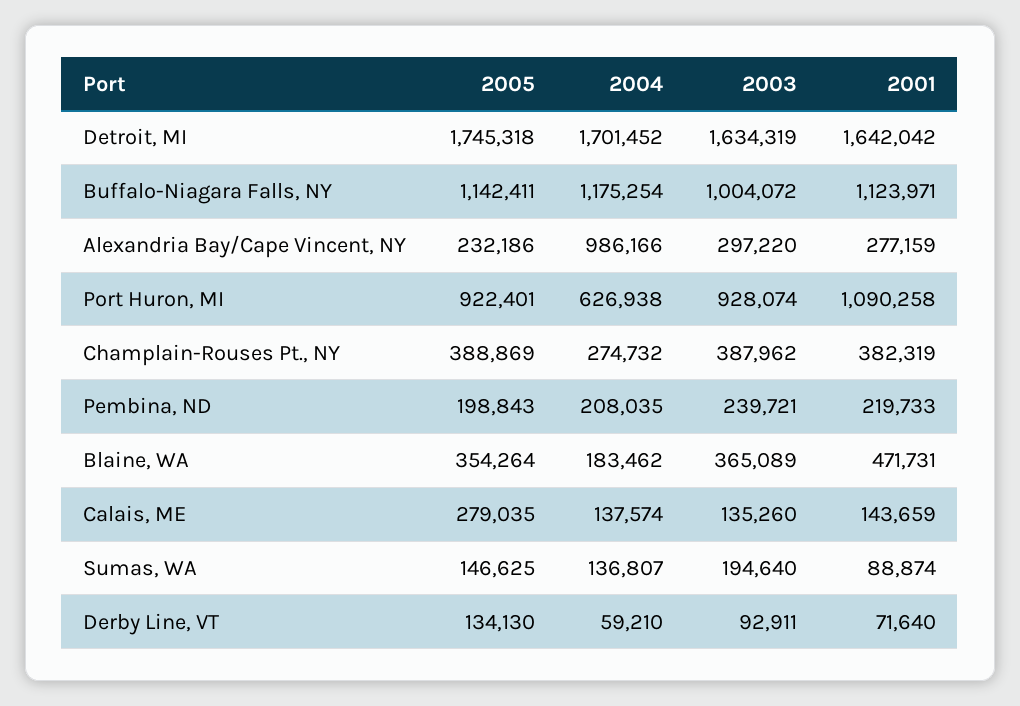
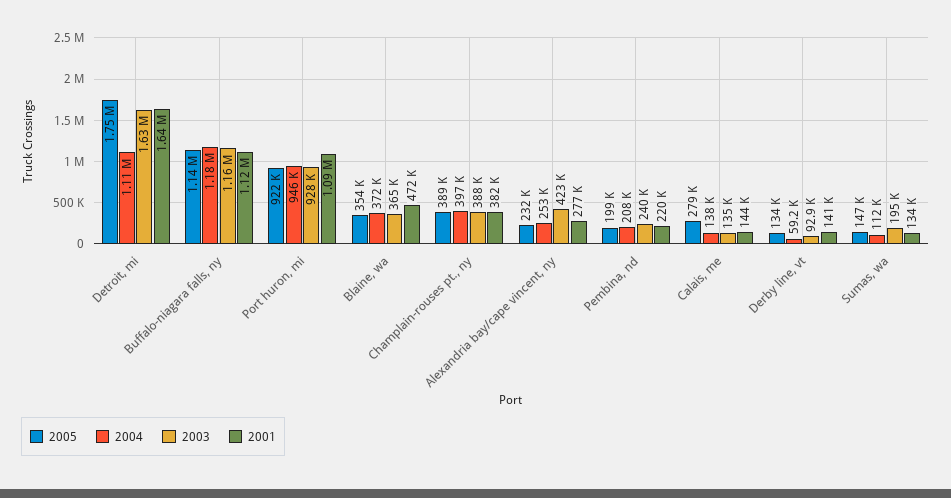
  {
    "2005": {
      "Detroit, MI": 1745318,
      "Buffalo-Niagara Falls, NY": 1142411,
      "Alexandria Bay/Cape Vincent, NY": 232186,
      "Port Huron, MI": 922401,
      "Champlain-Rouses Pt., NY": 388869,
      "Pembina, ND": 198843,
      "Blaine, WA": 354264,
      "Calais, ME": 279035,
      "Sumas, WA": 146625,
      "Derby Line, VT": 134130
    },
    "2004": {
-     "Detroit, MI": 1701452,
+     "Detroit, MI": 1110000,
      "Buffalo-Niagara Falls, NY": 1175254,
-     "Alexandria Bay/Cape Vincent, NY": 986166,
+     "Alexandria Bay/Cape Vincent, NY": 253000,
-     "Port Huron, MI": 626938,
+     "Port Huron, MI": 946000,
-     "Champlain-Rouses Pt., NY": 274732,
+     "Champlain-Rouses Pt., NY": 397000,
      "Pembina, ND": 208035,
-     "Blaine, WA": 183462,
+     "Blaine, WA": 372000,
      "Calais, ME": 137574,
-     "Sumas, WA": 136807,
+     "Sumas, WA": 112000,
      "Derby Line, VT": 59210
    },
    "2003": {
      "Detroit, MI": 1634319,
-     "Buffalo-Niagara Falls, NY": 1004072,
+     "Buffalo-Niagara Falls, NY": 1160000,
-     "Alexandria Bay/Cape Vincent, NY": 297220,
+     "Alexandria Bay/Cape Vincent, NY": 423000,
      "Port Huron, MI": 928074,
      "Champlain-Rouses Pt., NY": 387962,
      "Pembina, ND": 239721,
      "Blaine, WA": 365089,
      "Calais, ME": 135260,
      "Sumas, WA": 194640,
      "Derby Line, VT": 92911
    },
    "2001": {
      "Detroit, MI": 1642042,
      "Buffalo-Niagara Falls, NY": 1123971,
      "Alexandria Bay/Cape Vincent, NY": 277159,
      "Port Huron, MI": 1090258,
      "Champlain-Rouses Pt., NY": 382319,
      "Pembina, ND": 219733,
      "Blaine, WA": 471731,
      "Calais, ME": 143659,
-     "Sumas, WA": 88874,
+     "Sumas, WA": 134000,
-     "Derby Line, VT": 71640
+     "Derby Line, VT": 141000
    }
  }

